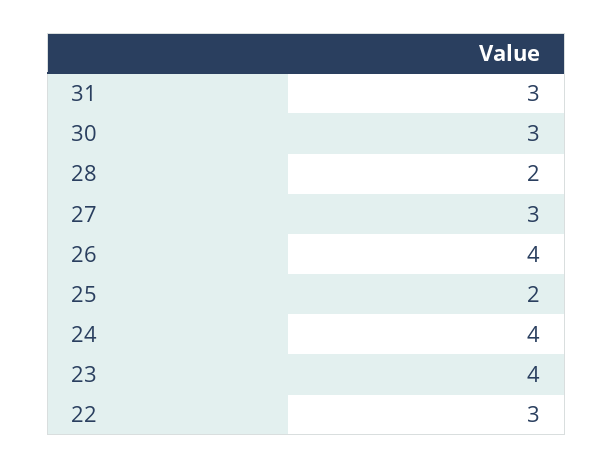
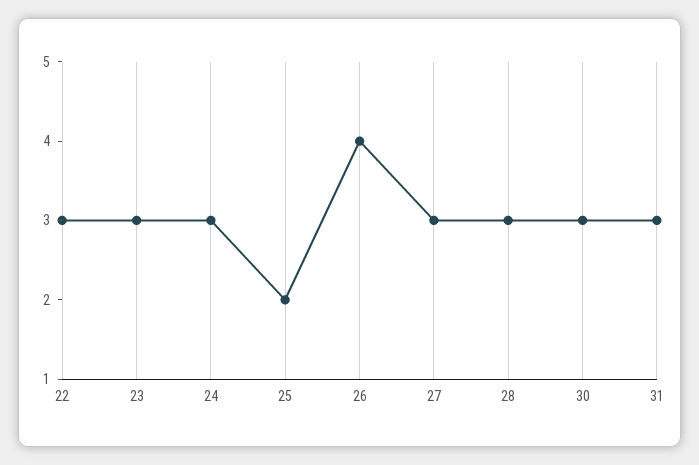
  {
    "31": 3,
    "30": 3,
-   "28": 2,
+   "28": 3,
    "27": 3,
    "26": 4,
    "25": 2,
-   "24": 4,
+   "24": 3,
-   "23": 4,
+   "23": 3,
    "22": 3
  }

